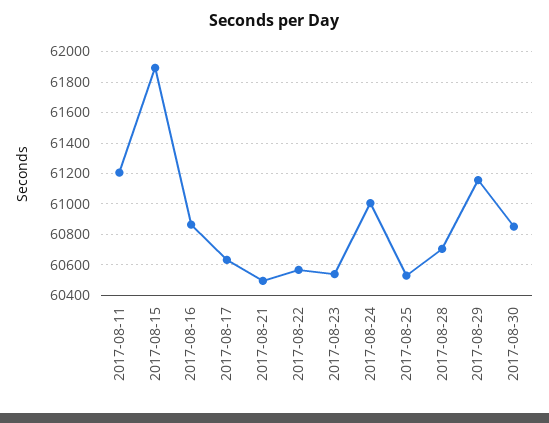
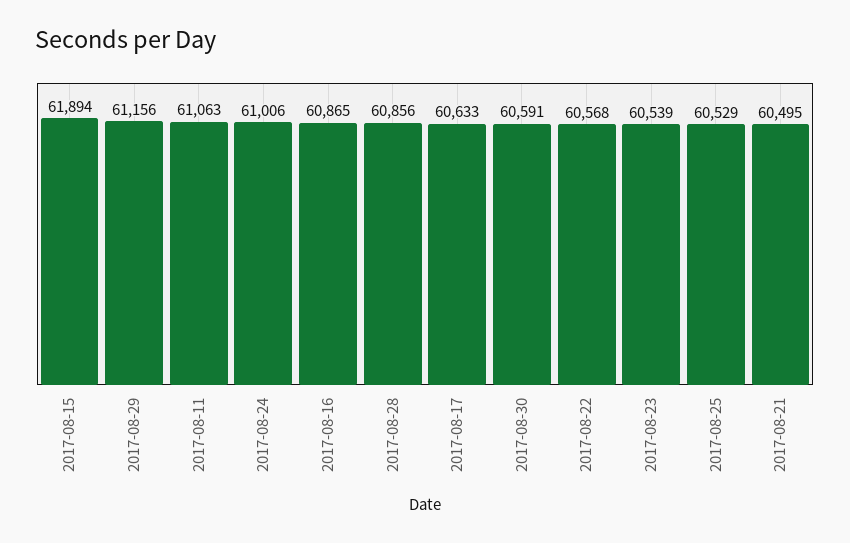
  {
-   "2017-08-11": 61200,
+   "2017-08-11": 61063,
    "2017-08-15": 61894,
    "2017-08-16": 60865,
    "2017-08-17": 60633,
    "2017-08-21": 60495,
    "2017-08-22": 60568,
    "2017-08-23": 60539,
    "2017-08-24": 61006,
    "2017-08-25": 60529,
-   "2017-08-28": 60700,
+   "2017-08-28": 60856,
    "2017-08-29": 61156,
-   "2017-08-30": 60850
+   "2017-08-30": 60591
  }

